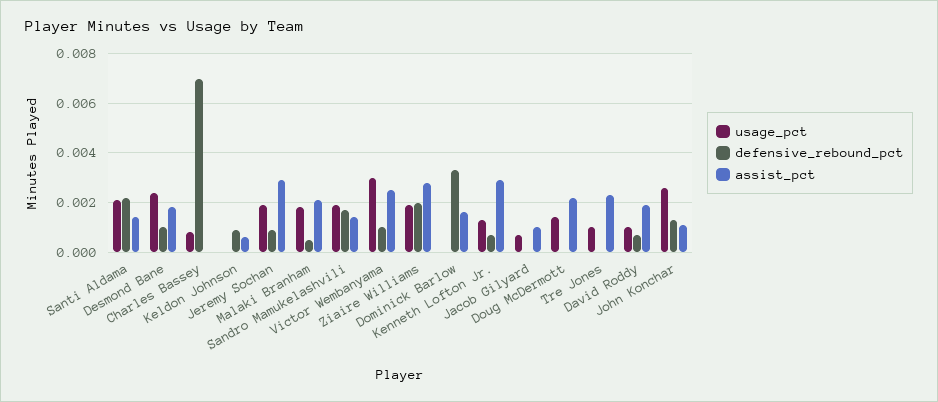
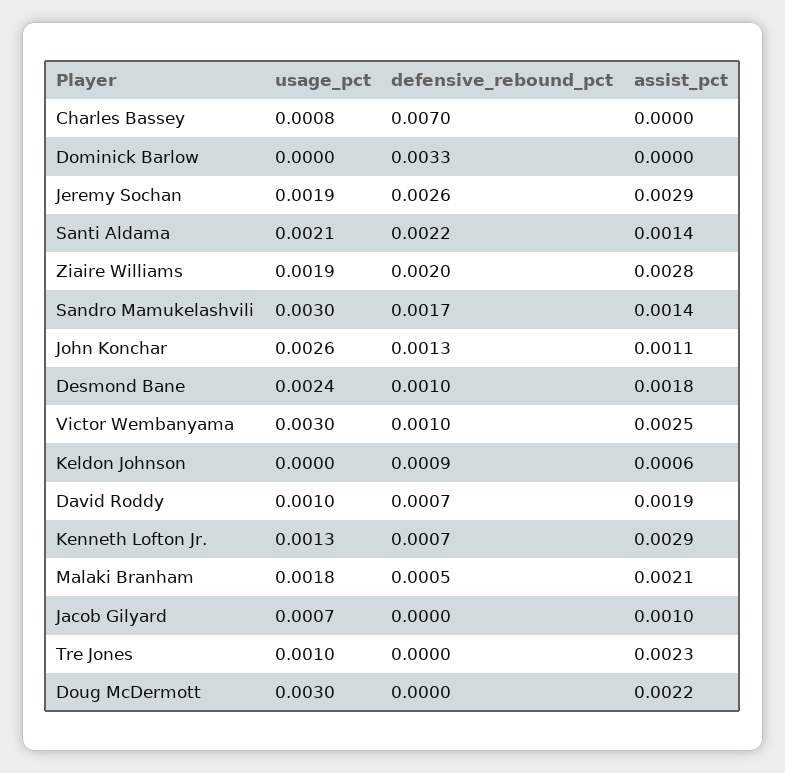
  {
    "usage_pct": {
      "Santi Aldama": 0.0021,
      "Desmond Bane": 0.0024,
      "Charles Bassey": 0.0008,
      "Keldon Johnson": 0,
      "Jeremy Sochan": 0.0019,
      "Malaki Branham": 0.0018,
-     "Sandro Mamukelashvili": 0.002,
+     "Sandro Mamukelashvili": 0.003,
      "Victor Wembanyama": 0.003,
      "Ziaire Williams": 0.0019,
      "Dominick Barlow": 0,
      "Kenneth Lofton Jr.": 0.0013,
      "Jacob Gilyard": 0.0007,
-     "Doug McDermott": 0.0015,
+     "Doug McDermott": 0.003,
      "Tre Jones": 0.001,
      "David Roddy": 0.001,
      "John Konchar": 0.0026
    },
    "defensive_rebound_pct": {
      "Santi Aldama": 0.0022,
      "Desmond Bane": 0.001,
      "Charles Bassey": 0.007,
      "Keldon Johnson": 0.0009,
-     "Jeremy Sochan": 0.001,
+     "Jeremy Sochan": 0.0026,
      "Malaki Branham": 0.0005,
      "Sandro Mamukelashvili": 0.0017,
      "Victor Wembanyama": 0.001,
      "Ziaire Williams": 0.002,
      "Dominick Barlow": 0.0033,
      "Kenneth Lofton Jr.": 0.0007,
      "Jacob Gilyard": 0,
      "Doug McDermott": 0,
      "Tre Jones": 0,
      "David Roddy": 0.0007,
      "John Konchar": 0.0013
    },
    "assist_pct": {
      "Santi Aldama": 0.0014,
      "Desmond Bane": 0.0018,
      "Charles Bassey": 0,
      "Keldon Johnson": 0.0006,
      "Jeremy Sochan": 0.0029,
      "Malaki Branham": 0.0021,
      "Sandro Mamukelashvili": 0.0014,
      "Victor Wembanyama": 0.0025,
      "Ziaire Williams": 0.0028,
-     "Dominick Barlow": 0.0015,
+     "Dominick Barlow": 0,
      "Kenneth Lofton Jr.": 0.0029,
      "Jacob Gilyard": 0.001,
      "Doug McDermott": 0.0022,
      "Tre Jones": 0.0023,
      "David Roddy": 0.0019,
      "John Konchar": 0.0011
    }
  }

